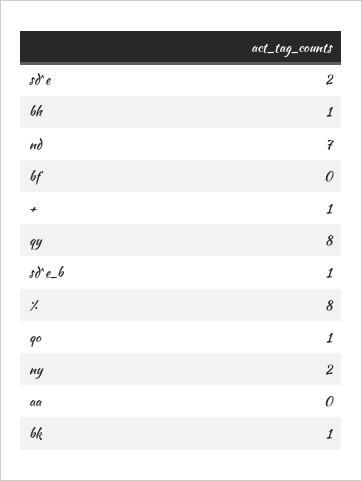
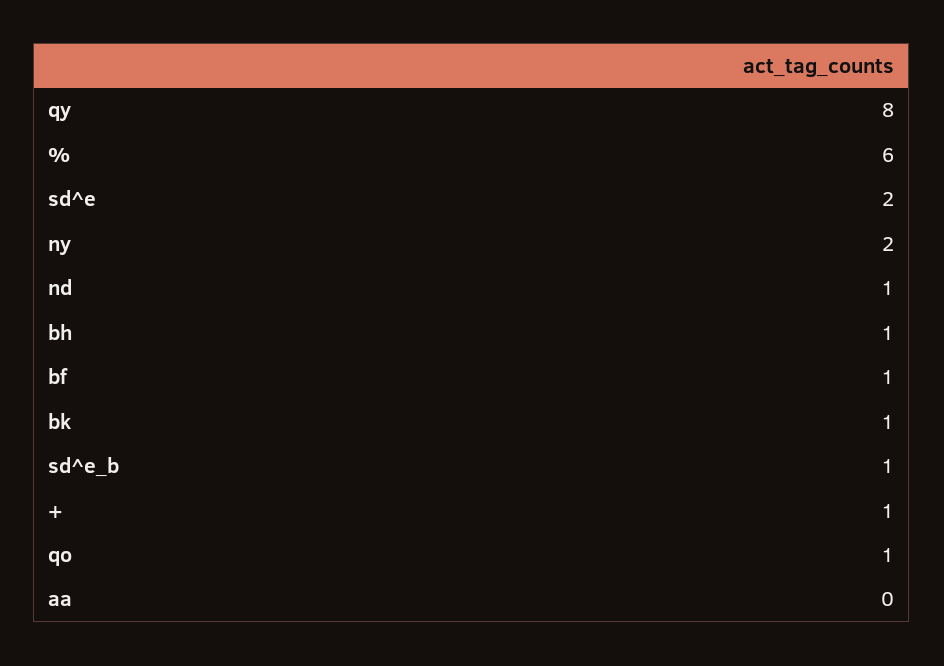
  {
    "sd^e": 2,
    "bh": 1,
-   "nd": 7,
+   "nd": 1,
-   "bf": 0,
+   "bf": 1,
    "+": 1,
    "qy": 8,
    "sd^e_b": 1,
-   "%": 8,
+   "%": 6,
    "qo": 1,
    "ny": 2,
    "aa": 0,
    "bk": 1
  }

